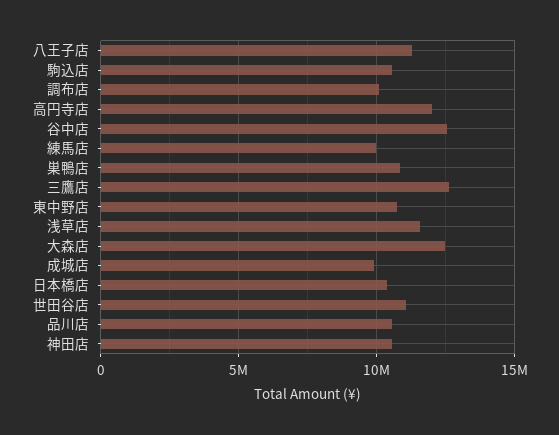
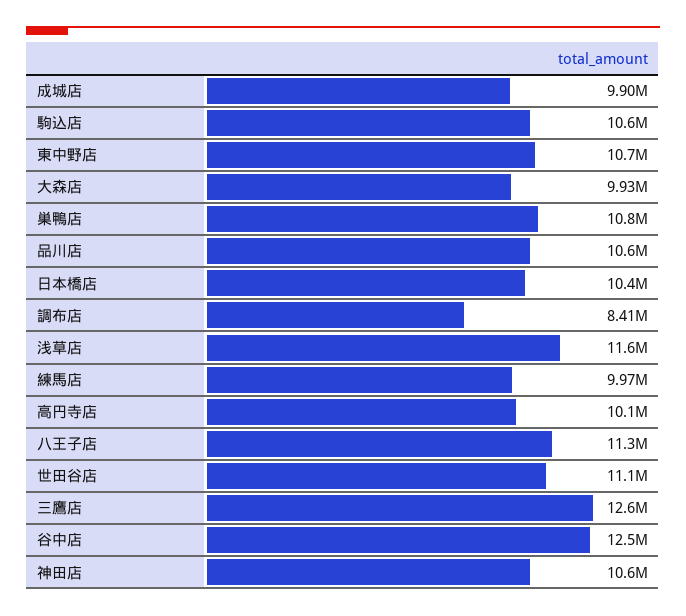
  {
    "八王子店": 11300000,
    "駒込店": 10600000,
-   "調布店": 10000000,
+   "調布店": 8410000,
-   "高円寺店": 12000000,
+   "高円寺店": 10100000,
    "谷中店": 12500000,
    "練馬店": 9970000,
    "巣鴨店": 10800000,
    "三鷹店": 12600000,
    "東中野店": 10700000,
    "浅草店": 11600000,
-   "大森店": 12500000,
+   "大森店": 9930000,
    "成城店": 9900000,
    "日本橋店": 10400000,
    "世田谷店": 11100000,
    "品川店": 10600000,
    "神田店": 10600000
  }

